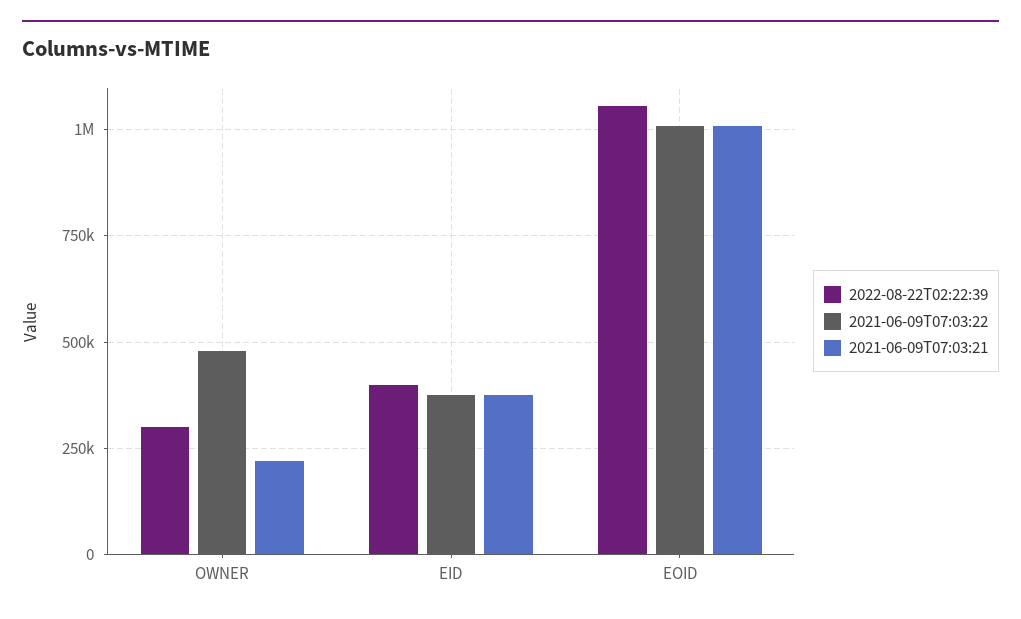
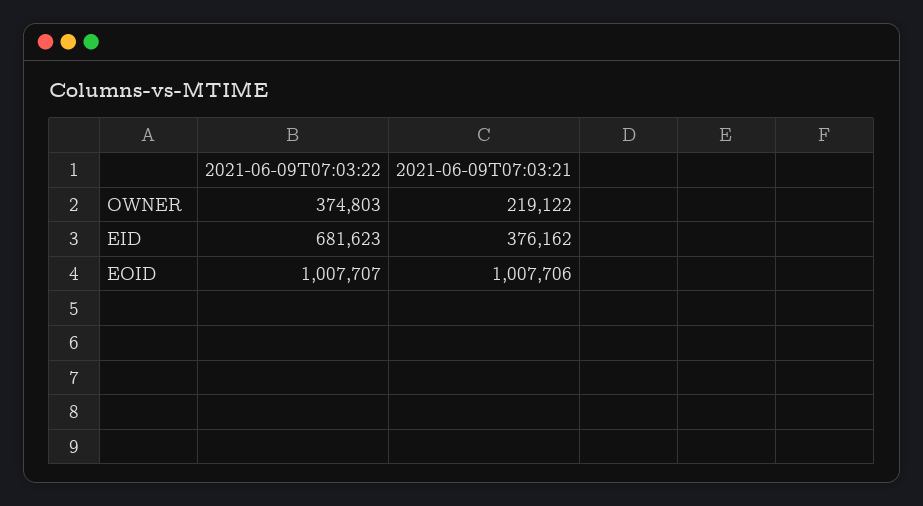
  {
-   "2022-08-22T02:22:39": {
-     "OWNER": 300000,
-     "EID": 400000,
-     "EOID": 1050000
-   },
    "2021-06-09T07:03:22": {
-     "OWNER": 475000,
+     "OWNER": 374803,
-     "EID": 375000,
+     "EID": 681623,
      "EOID": 1007707
    },
    "2021-06-09T07:03:21": {
      "OWNER": 219122,
      "EID": 376162,
      "EOID": 1007706
    }
  }

